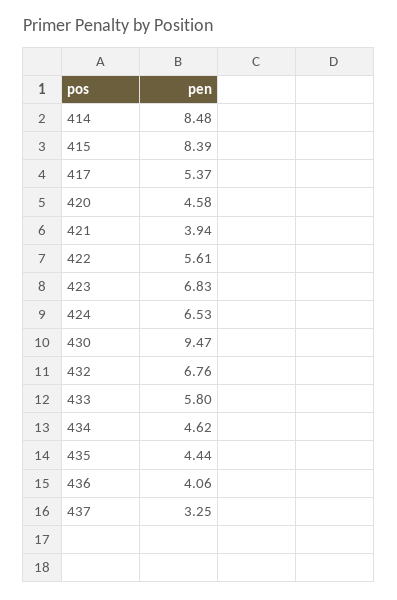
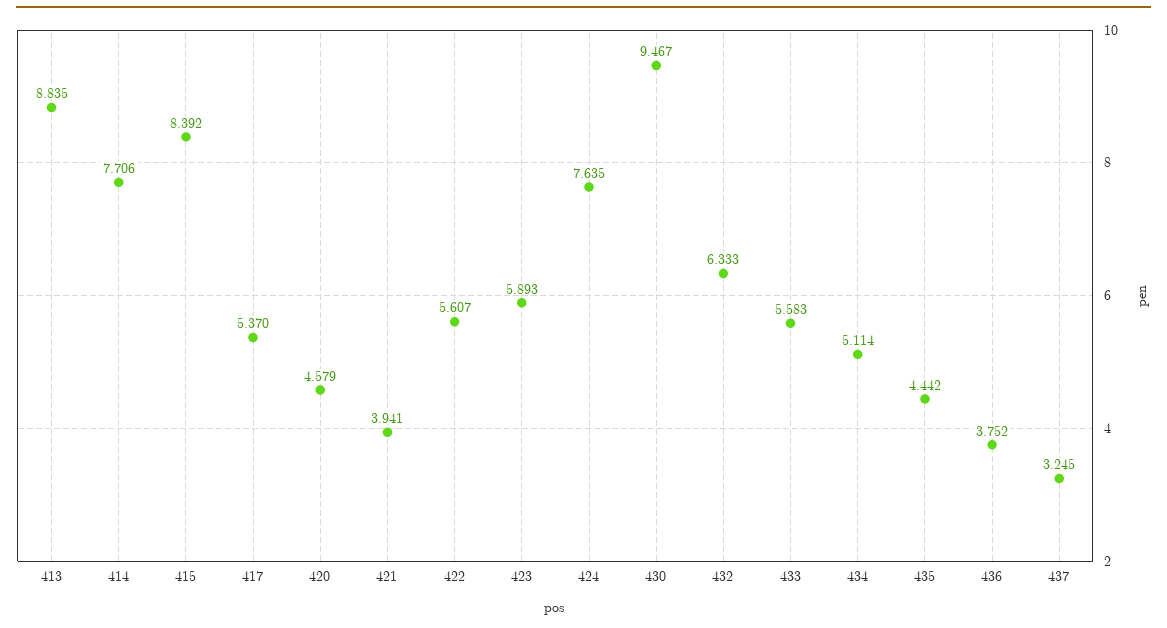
  {
-   "414": 8.48,
+   "414": 7.706,
    "415": 8.392,
    "417": 5.37,
    "420": 4.579,
    "421": 3.941,
    "422": 5.607,
-   "423": 6.83,
+   "423": 5.893,
-   "424": 6.53,
+   "424": 7.635,
    "430": 9.467,
-   "432": 6.76,
+   "432": 6.333,
-   "433": 5.8,
+   "433": 5.583,
-   "434": 4.62,
+   "434": 5.114,
    "435": 4.442,
-   "436": 4.06,
+   "436": 3.752,
-   "437": 3.245
+   "437": 3.245,
+   "413": 8.835
  }

